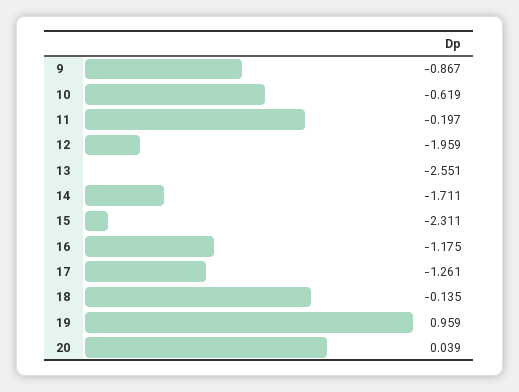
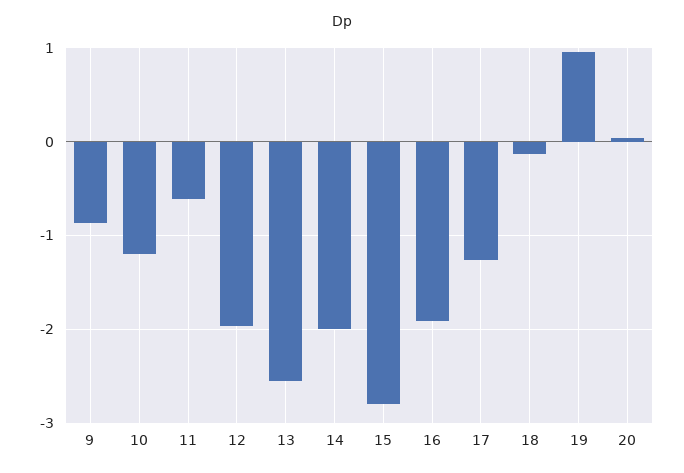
  {
    "9": -0.867,
-   "10": -0.619,
+   "10": -1.2,
-   "11": -0.197,
+   "11": -0.6,
    "12": -1.959,
    "13": -2.551,
-   "14": -1.711,
+   "14": -2,
-   "15": -2.311,
+   "15": -2.8,
-   "16": -1.175,
+   "16": -1.9,
    "17": -1.261,
    "18": -0.135,
    "19": 0.959,
    "20": 0.039
  }

